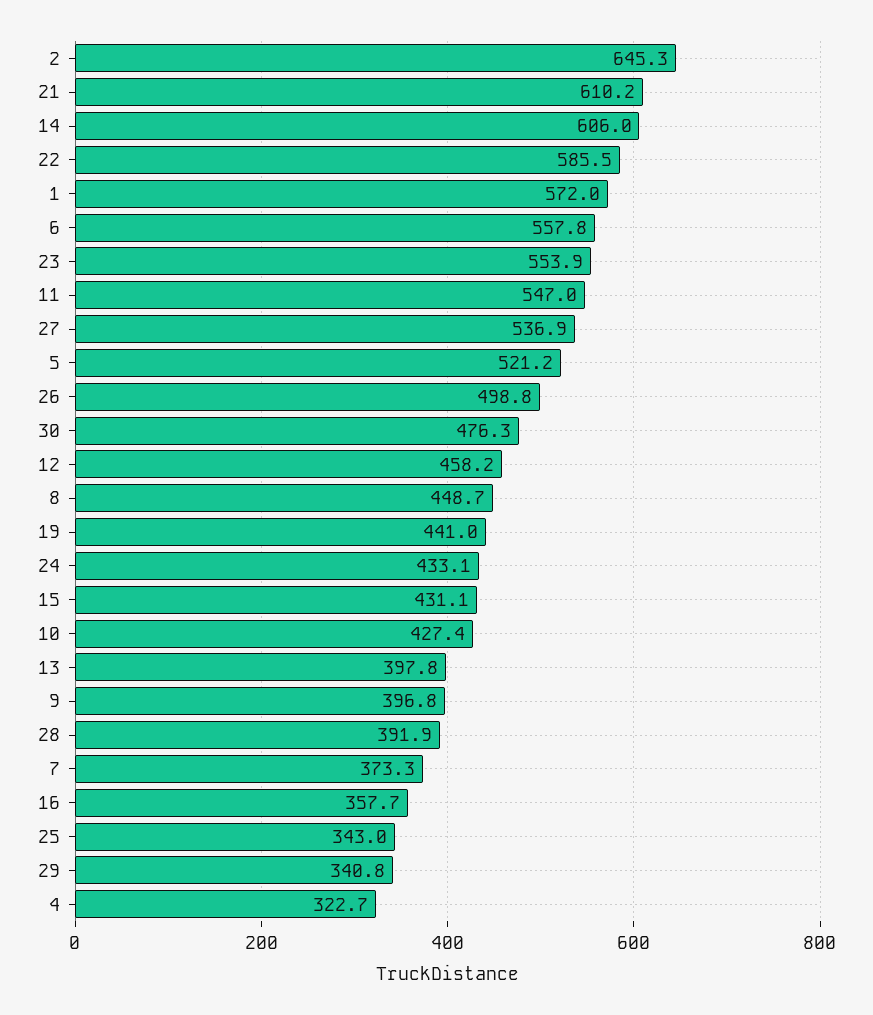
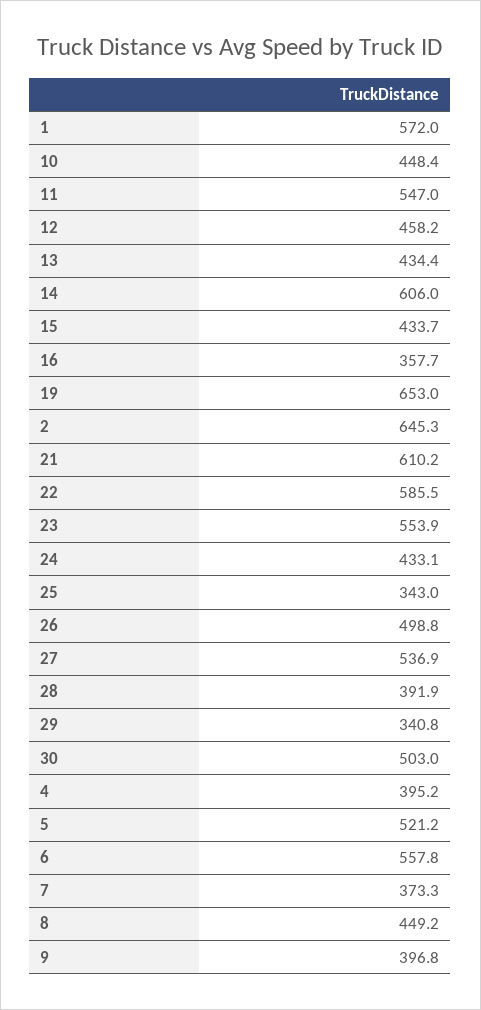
  {
    "2": 645.3,
    "21": 610.2,
    "14": 606,
    "22": 585.5,
    "1": 572,
    "6": 557.8,
    "23": 553.9,
    "11": 547,
    "27": 536.9,
    "5": 521.2,
    "26": 498.8,
-   "30": 476.3,
+   "30": 503,
    "12": 458.2,
-   "8": 448.7,
+   "8": 449.2,
-   "19": 441,
+   "19": 653,
    "24": 433.1,
-   "15": 431.1,
+   "15": 433.7,
-   "10": 427.4,
+   "10": 448.4,
-   "13": 397.8,
+   "13": 434.4,
    "9": 396.8,
    "28": 391.9,
    "7": 373.3,
    "16": 357.7,
    "25": 343,
    "29": 340.8,
-   "4": 322.7
+   "4": 395.2
  }

